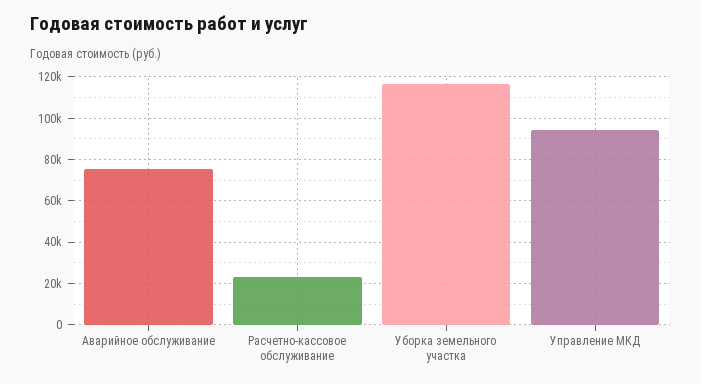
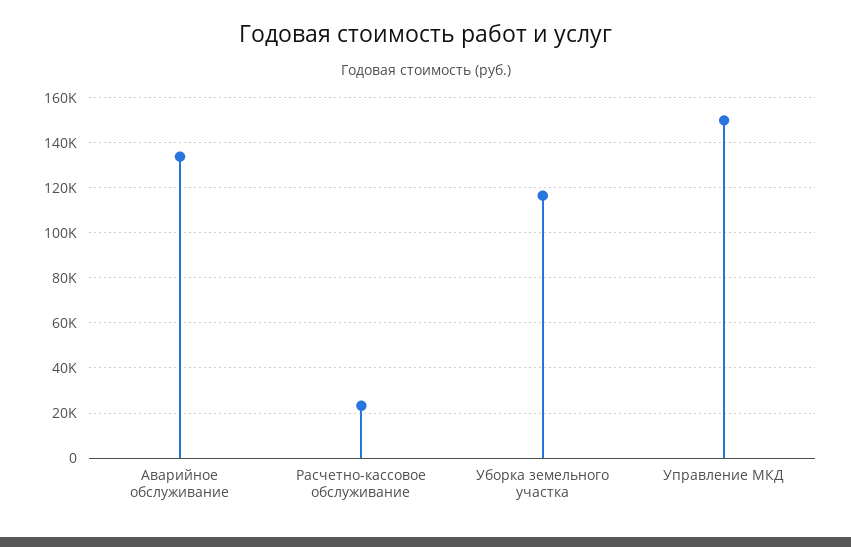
  {
-   "Аварийное обслуживание": 75000,
+   "Аварийное обслуживание": 135000,
    "Расчетно-кассовое обслуживание": 25000,
    "Уборка земельного участка": 115000,
-   "Управление МКД": 95000
+   "Управление МКД": 150000
  }

